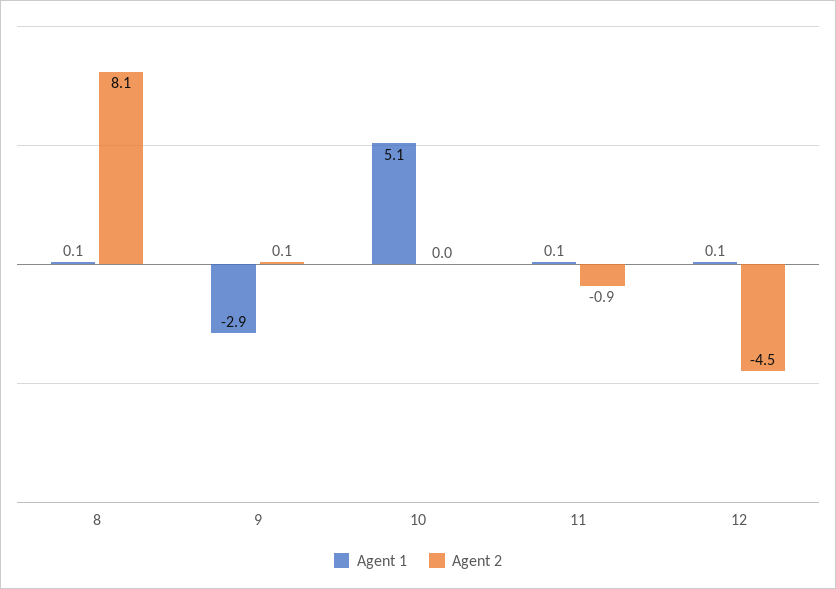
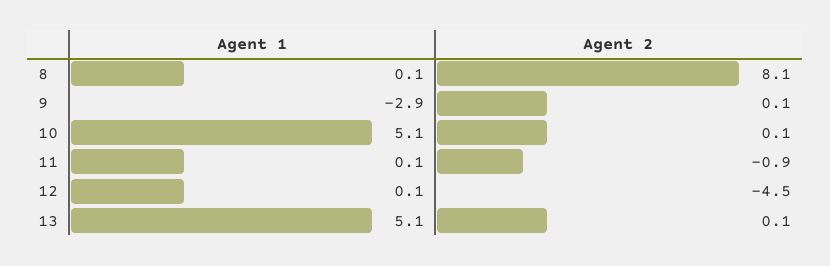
  {
    "Agent 1": {
      "8": 0.1,
      "9": -2.9,
      "10": 5.1,
      "11": 0.1,
-     "12": 0.1
+     "12": 0.1,
+     "13": 5.1
    },
    "Agent 2": {
      "8": 8.1,
      "9": 0.1,
-     "10": 0,
+     "10": 0.1,
      "11": -0.9,
-     "12": -4.5
+     "12": -4.5,
+     "13": 0.1
    }
  }

